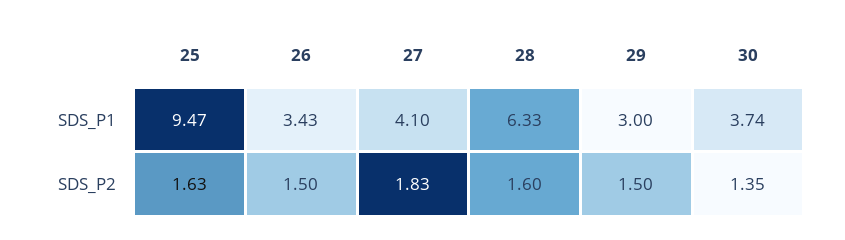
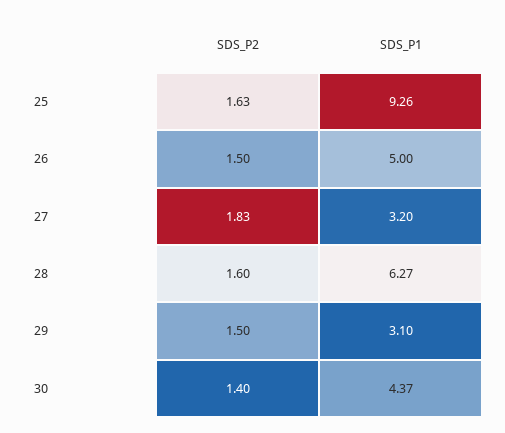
  {
    "25": {
-     "SDS_P1": 9.47,
+     "SDS_P1": 9.26,
      "SDS_P2": 1.63
    },
    "26": {
-     "SDS_P1": 3.43,
+     "SDS_P1": 5,
      "SDS_P2": 1.5
    },
    "27": {
-     "SDS_P1": 4.1,
+     "SDS_P1": 3.2,
      "SDS_P2": 1.83
    },
    "28": {
-     "SDS_P1": 6.33,
+     "SDS_P1": 6.27,
      "SDS_P2": 1.6
    },
    "29": {
-     "SDS_P1": 3,
+     "SDS_P1": 3.1,
      "SDS_P2": 1.5
    },
    "30": {
-     "SDS_P1": 3.74,
+     "SDS_P1": 4.37,
-     "SDS_P2": 1.35
+     "SDS_P2": 1.4
    }
  }

